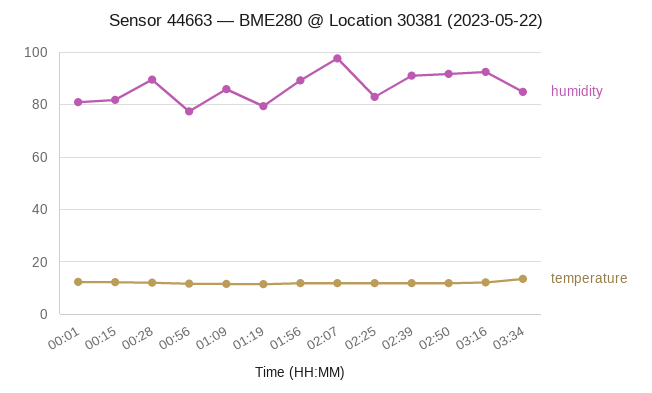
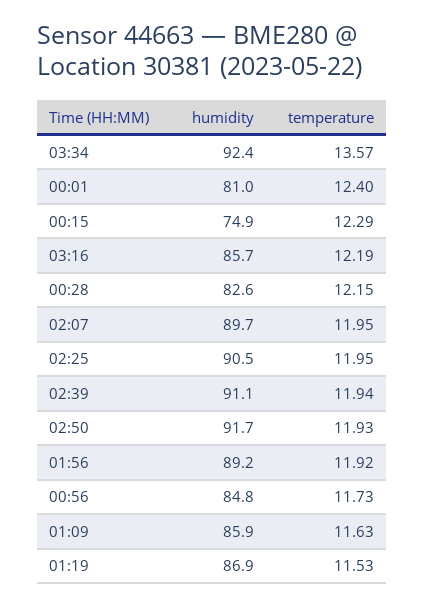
  {
    "humidity": {
      "00:01": 81,
-     "00:15": 82.5,
+     "00:15": 74.9,
-     "00:28": 90,
+     "00:28": 82.6,
-     "00:56": 77.5,
+     "00:56": 84.8,
      "01:09": 85.9,
-     "01:19": 80,
+     "01:19": 86.9,
      "01:56": 89.2,
-     "02:07": 97.5,
+     "02:07": 89.7,
-     "02:25": 82.5,
+     "02:25": 90.5,
      "02:39": 91.1,
      "02:50": 91.7,
-     "03:16": 92.5,
+     "03:16": 85.7,
-     "03:34": 85
+     "03:34": 92.4
    },
    "temperature": {
      "00:01": 12.4,
      "00:15": 12.29,
      "00:28": 12.15,
      "00:56": 11.73,
      "01:09": 11.63,
      "01:19": 11.53,
      "01:56": 11.92,
      "02:07": 11.95,
      "02:25": 11.95,
      "02:39": 11.94,
      "02:50": 11.93,
      "03:16": 12.19,
      "03:34": 13.57
    }
  }

